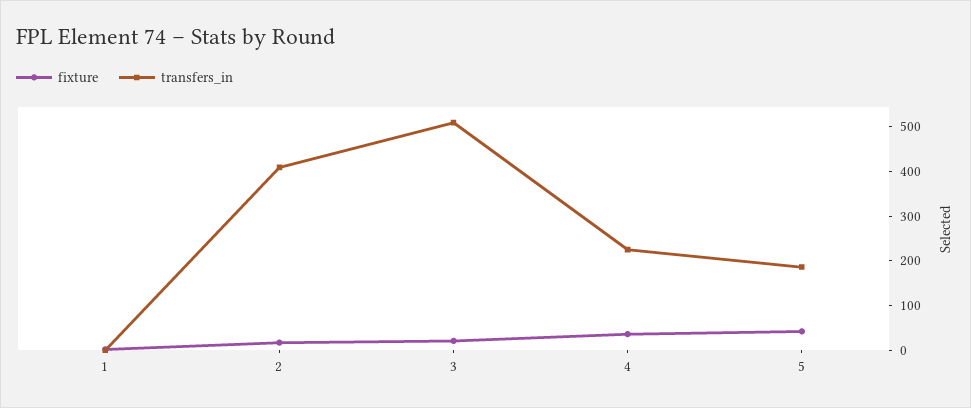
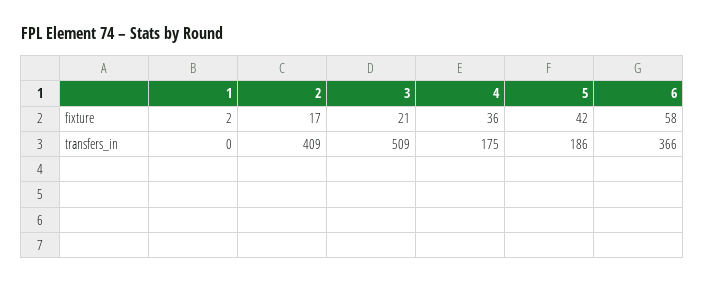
  {
    "fixture": {
      "1": 2,
      "2": 17,
      "3": 21,
      "4": 36,
-     "5": 42
+     "5": 42,
+     "6": 58
    },
    "transfers_in": {
      "1": 0,
      "2": 409,
      "3": 509,
-     "4": 220,
+     "4": 175,
-     "5": 186
+     "5": 186,
+     "6": 366
    }
  }

